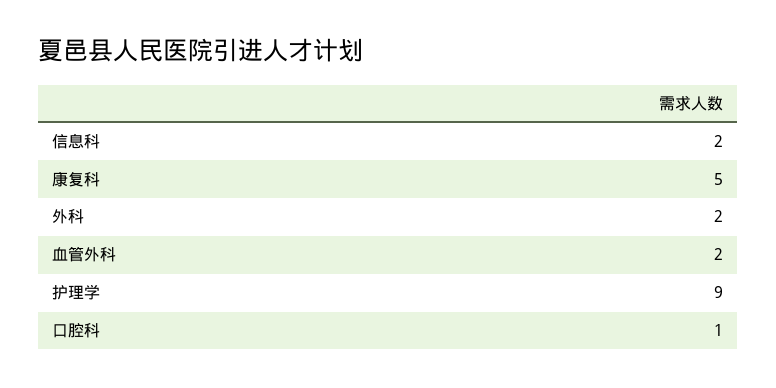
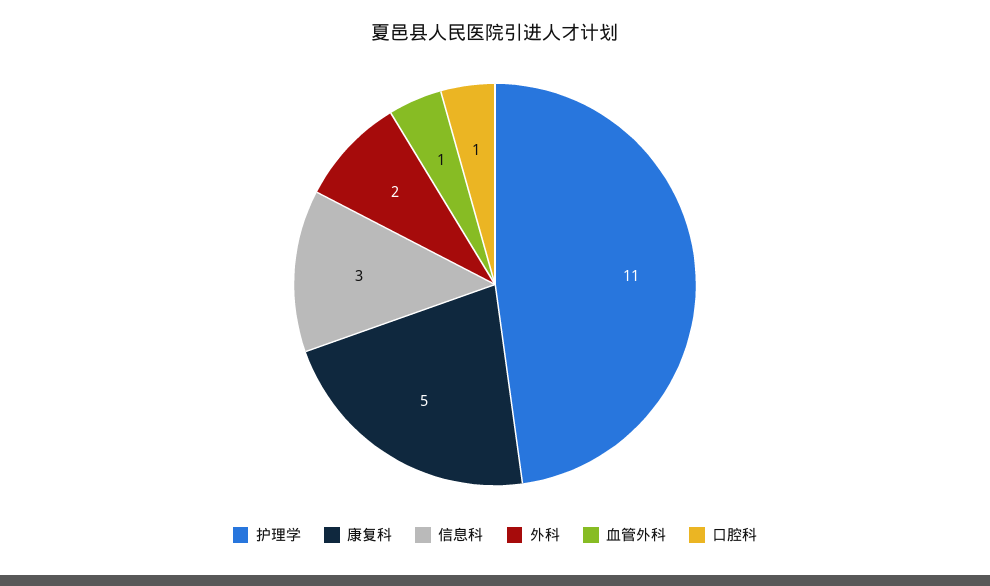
  {
-   "信息科": 2,
+   "信息科": 3,
    "康复科": 5,
    "外科": 2,
-   "血管外科": 2,
+   "血管外科": 1,
-   "护理学": 9,
+   "护理学": 11,
    "口腔科": 1
  }

